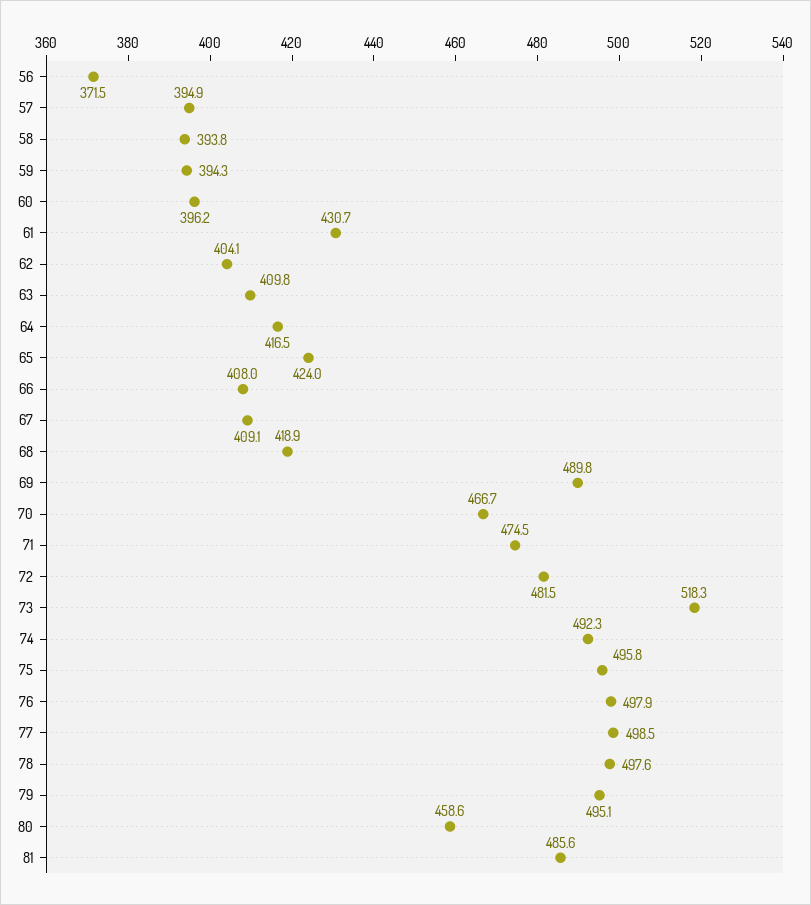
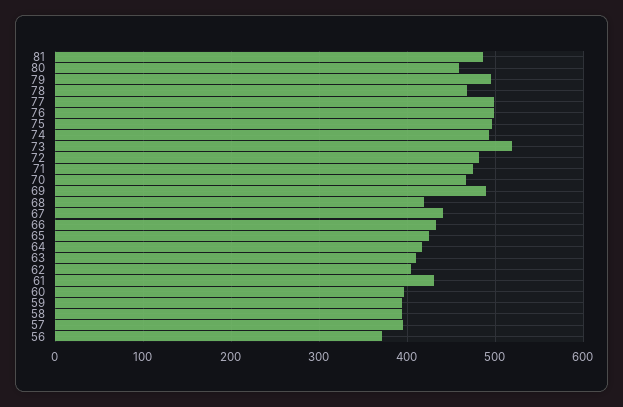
  {
    "56": 371.5,
    "57": 394.9,
    "58": 393.8,
    "59": 394.3,
    "60": 396.2,
    "61": 430.7,
    "62": 404.1,
    "63": 409.8,
    "64": 416.5,
    "65": 424,
-   "66": 408,
+   "66": 430,
-   "67": 409.1,
+   "67": 440,
    "68": 418.9,
    "69": 489.8,
    "70": 466.7,
    "71": 474.5,
    "72": 481.5,
    "73": 518.3,
    "74": 492.3,
    "75": 495.8,
    "76": 497.9,
    "77": 498.5,
-   "78": 497.6,
+   "78": 470,
    "79": 495.1,
    "80": 458.6,
    "81": 485.6
  }

